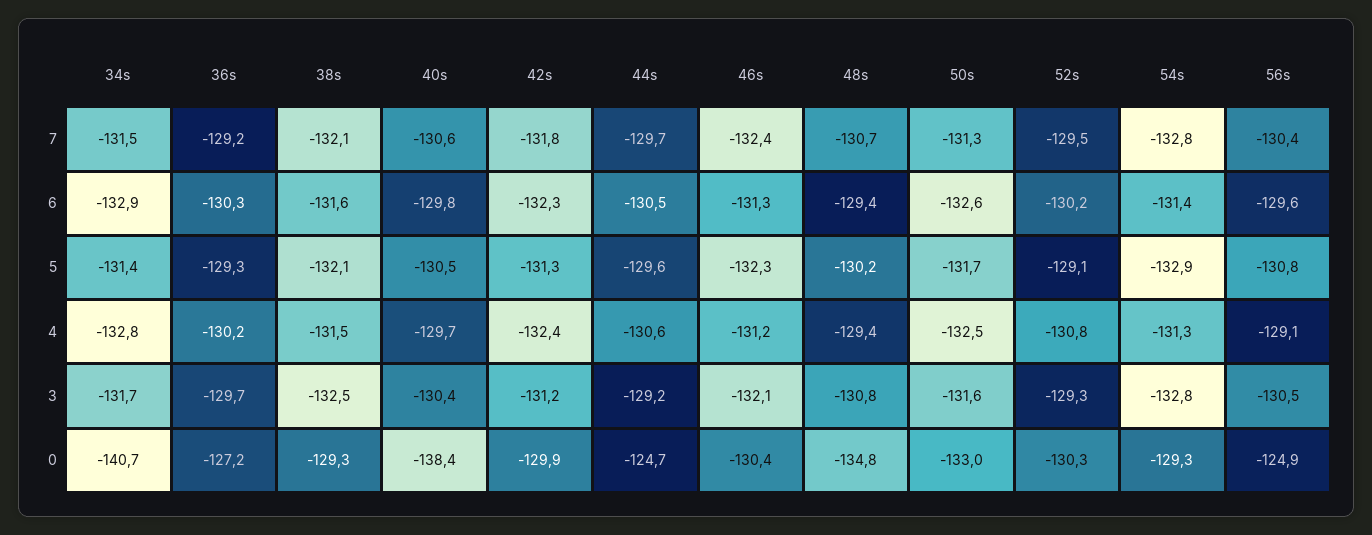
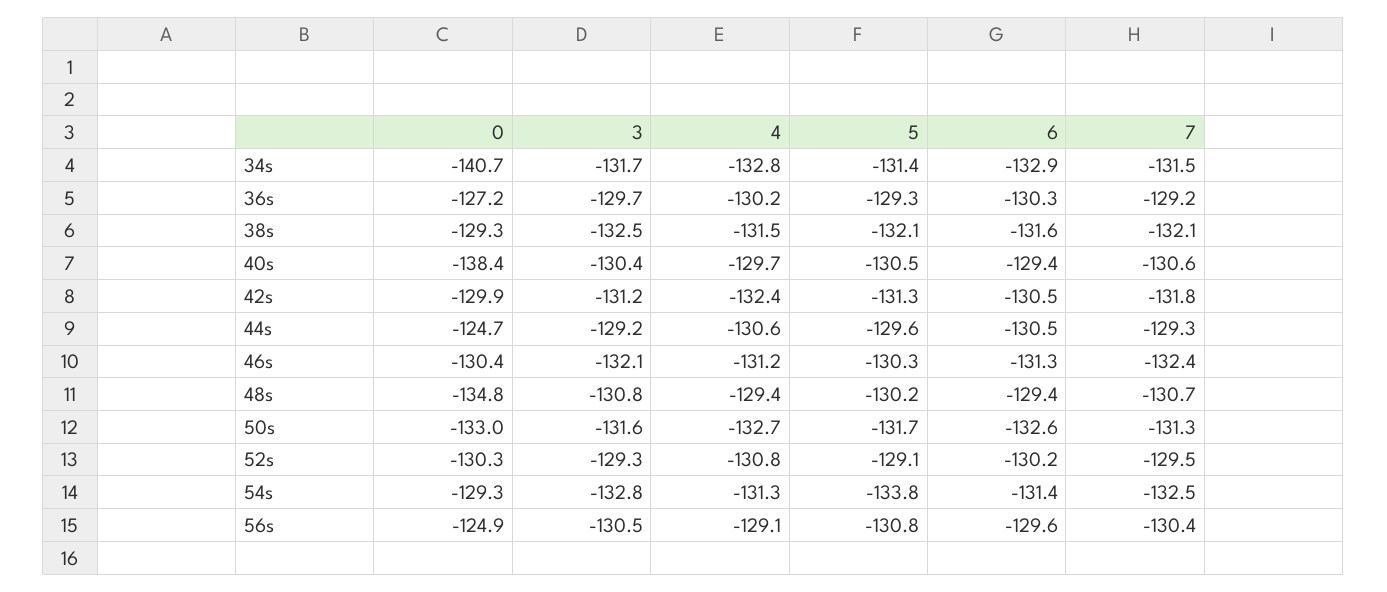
  {
    "34s": {
      "7": -131.5,
      "6": -132.9,
      "5": -131.4,
      "4": -132.8,
      "3": -131.7,
      "0": -140.7
    },
    "36s": {
      "7": -129.2,
      "6": -130.3,
      "5": -129.3,
      "4": -130.2,
      "3": -129.7,
      "0": -127.2
    },
    "38s": {
      "7": -132.1,
      "6": -131.6,
      "5": -132.1,
      "4": -131.5,
      "3": -132.5,
      "0": -129.3
    },
    "40s": {
      "7": -130.6,
-     "6": -129.8,
+     "6": -129.4,
      "5": -130.5,
      "4": -129.7,
      "3": -130.4,
      "0": -138.4
    },
    "42s": {
      "7": -131.8,
-     "6": -132.3,
+     "6": -130.5,
      "5": -131.3,
      "4": -132.4,
      "3": -131.2,
      "0": -129.9
    },
    "44s": {
-     "7": -129.7,
+     "7": -129.3,
      "6": -130.5,
      "5": -129.6,
      "4": -130.6,
      "3": -129.2,
      "0": -124.7
    },
    "46s": {
      "7": -132.4,
      "6": -131.3,
-     "5": -132.3,
+     "5": -130.3,
      "4": -131.2,
      "3": -132.1,
      "0": -130.4
    },
    "48s": {
      "7": -130.7,
      "6": -129.4,
      "5": -130.2,
      "4": -129.4,
      "3": -130.8,
      "0": -134.8
    },
    "50s": {
      "7": -131.3,
      "6": -132.6,
      "5": -131.7,
-     "4": -132.5,
+     "4": -132.7,
      "3": -131.6,
      "0": -133
    },
    "52s": {
      "7": -129.5,
      "6": -130.2,
      "5": -129.1,
      "4": -130.8,
      "3": -129.3,
      "0": -130.3
    },
    "54s": {
-     "7": -132.8,
+     "7": -132.5,
      "6": -131.4,
-     "5": -132.9,
+     "5": -133.8,
      "4": -131.3,
      "3": -132.8,
      "0": -129.3
    },
    "56s": {
      "7": -130.4,
      "6": -129.6,
      "5": -130.8,
      "4": -129.1,
      "3": -130.5,
      "0": -124.9
    }
  }

